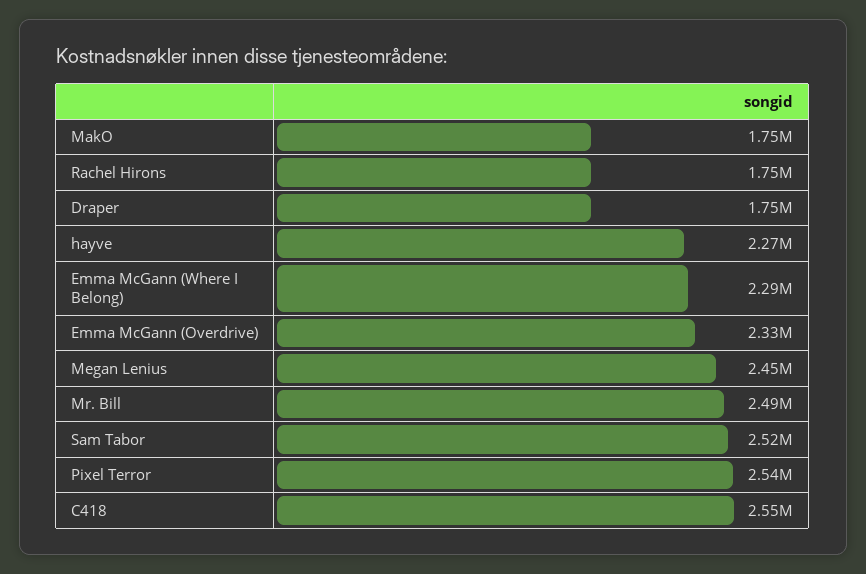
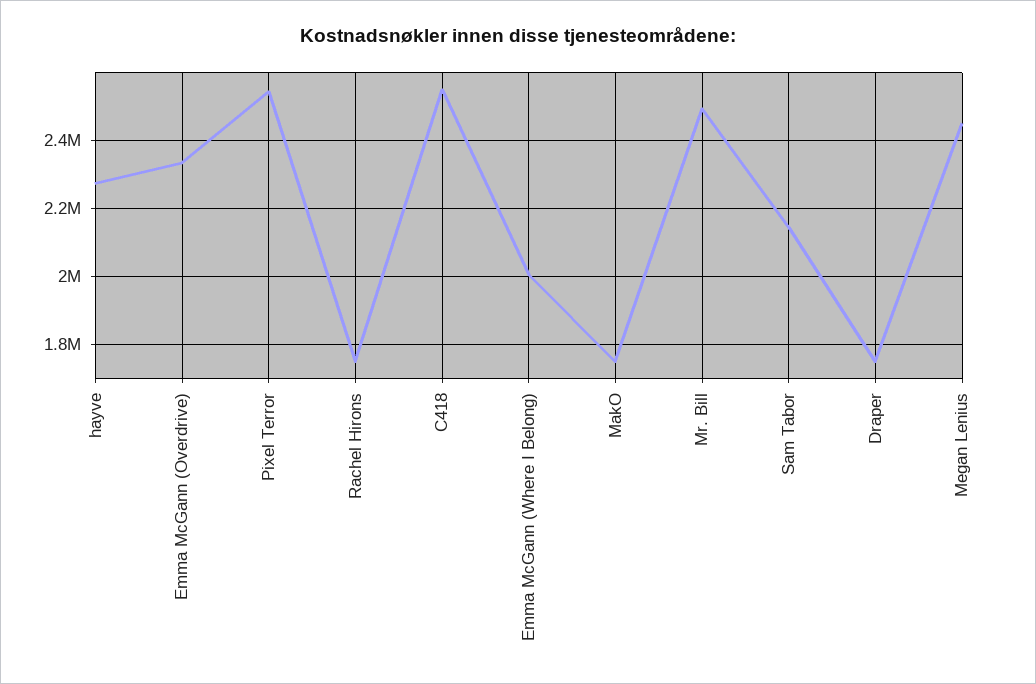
  {
    "MakO": 1750000,
    "Rachel Hirons": 1750000,
    "Draper": 1750000,
    "hayve": 2270000,
-   "Emma McGann (Where I Belong)": 2290000,
+   "Emma McGann (Where I Belong)": 2000000,
    "Emma McGann (Overdrive)": 2330000,
    "Megan Lenius": 2450000,
    "Mr. Bill": 2490000,
-   "Sam Tabor": 2520000,
+   "Sam Tabor": 2140000,
    "Pixel Terror": 2540000,
    "C418": 2550000
  }

